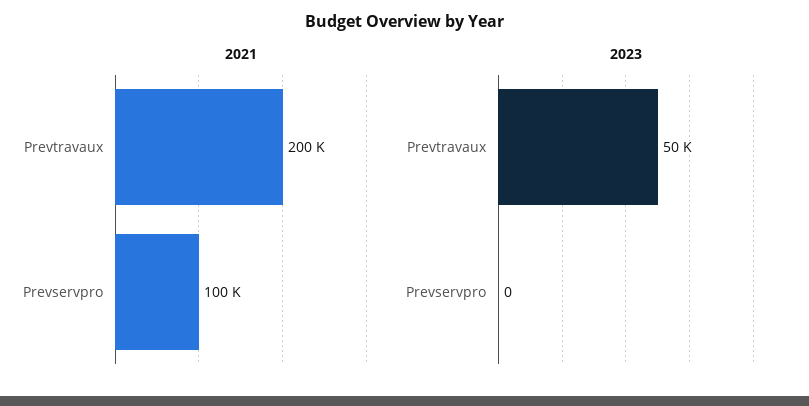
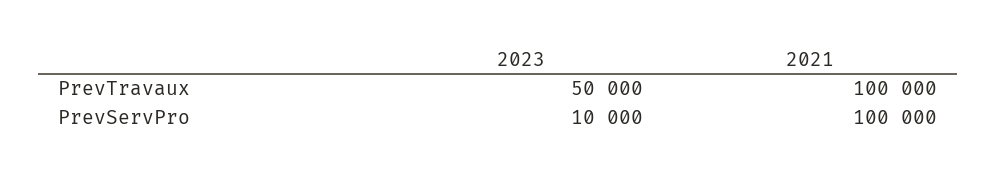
  {
    "2021": {
-     "Prevtravaux": 200000,
+     "Prevtravaux": 100000,
      "Prevservpro": 100000
    },
    "2023": {
      "Prevtravaux": 50000,
-     "Prevservpro": 0
+     "Prevservpro": 10000
    }
  }

